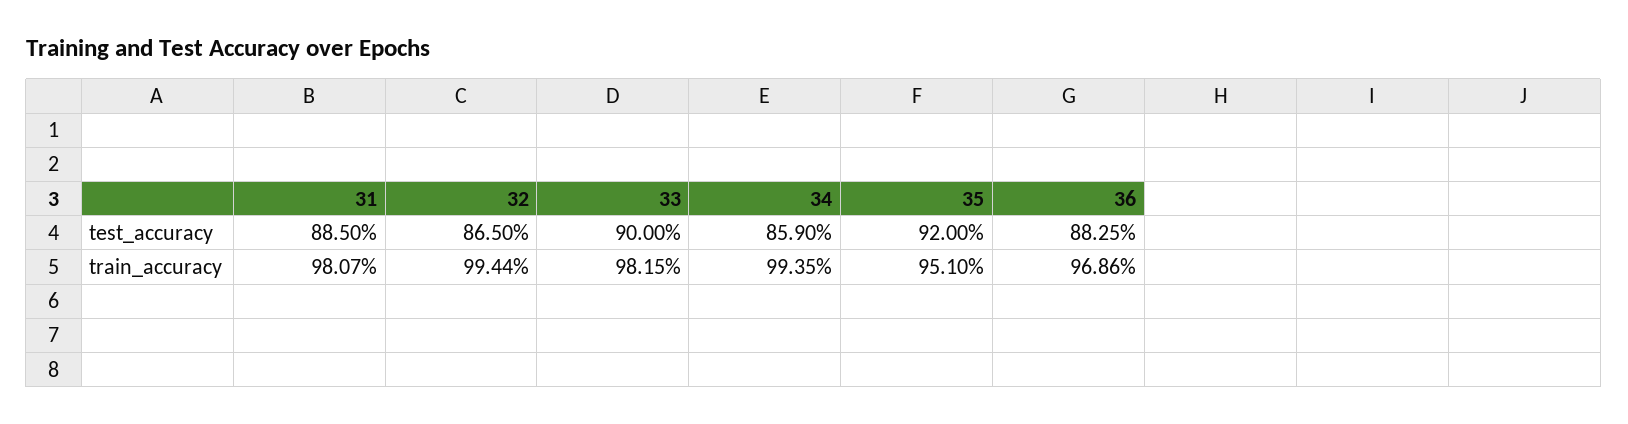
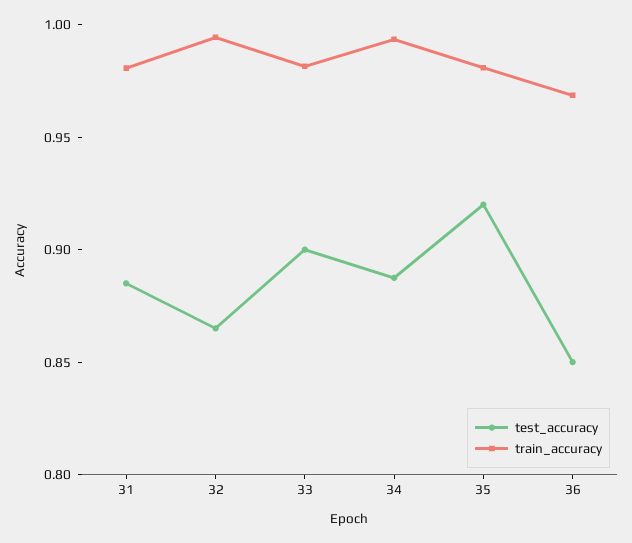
  {
    "test_accuracy": {
      "31": 0.885,
      "32": 0.865,
      "33": 0.9,
-     "34": 0.859,
+     "34": 0.89,
      "35": 0.92,
-     "36": 0.8825
+     "36": 0.85
    },
    "train_accuracy": {
      "31": 0.9807,
      "32": 0.9944,
      "33": 0.9815,
      "34": 0.9935,
-     "35": 0.951,
+     "35": 0.98,
      "36": 0.9686
    }
  }

